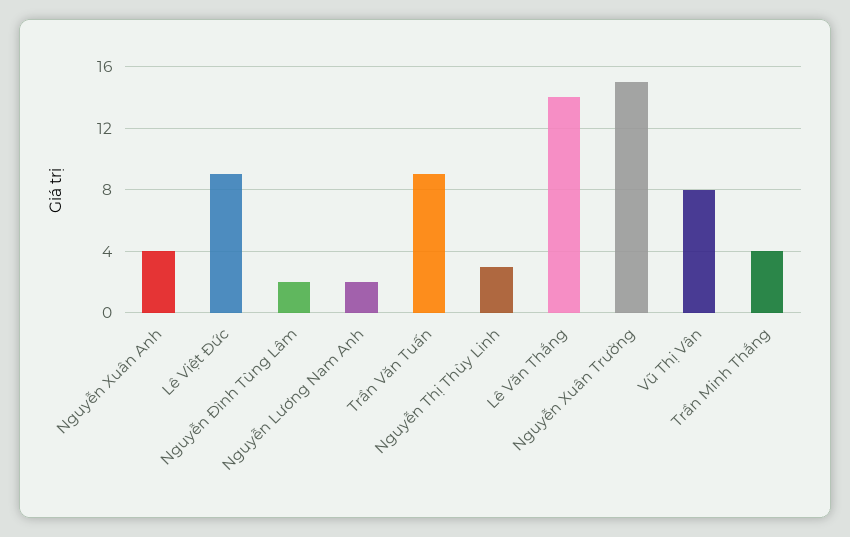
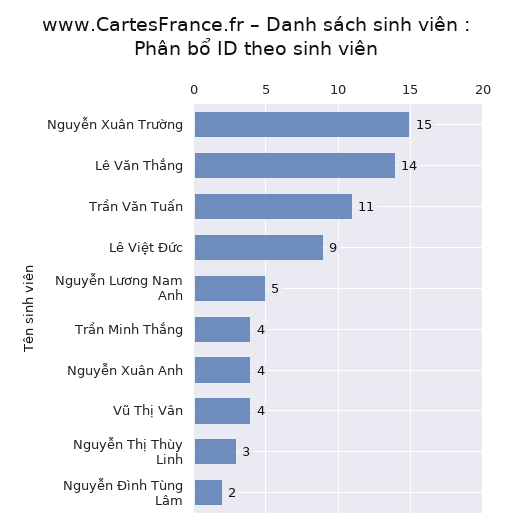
  {
    "Nguyễn Xuân Anh": 4,
    "Lê Việt Đức": 9,
    "Nguyễn Đình Tùng Lâm": 2,
-   "Nguyễn Lương Nam Anh": 2,
+   "Nguyễn Lương Nam Anh": 5,
-   "Trần Văn Tuấn": 9,
+   "Trần Văn Tuấn": 11,
    "Nguyễn Thị Thùy Linh": 3,
    "Lê Văn Thắng": 14,
    "Nguyễn Xuân Trường": 15,
-   "Vũ Thị Vân": 8,
+   "Vũ Thị Vân": 4,
    "Trần Minh Thắng": 4
  }

